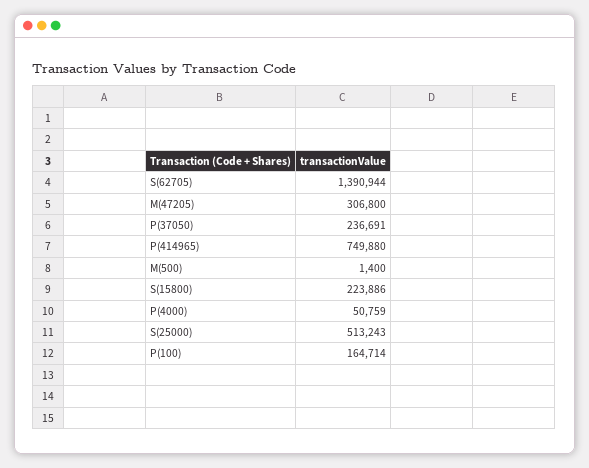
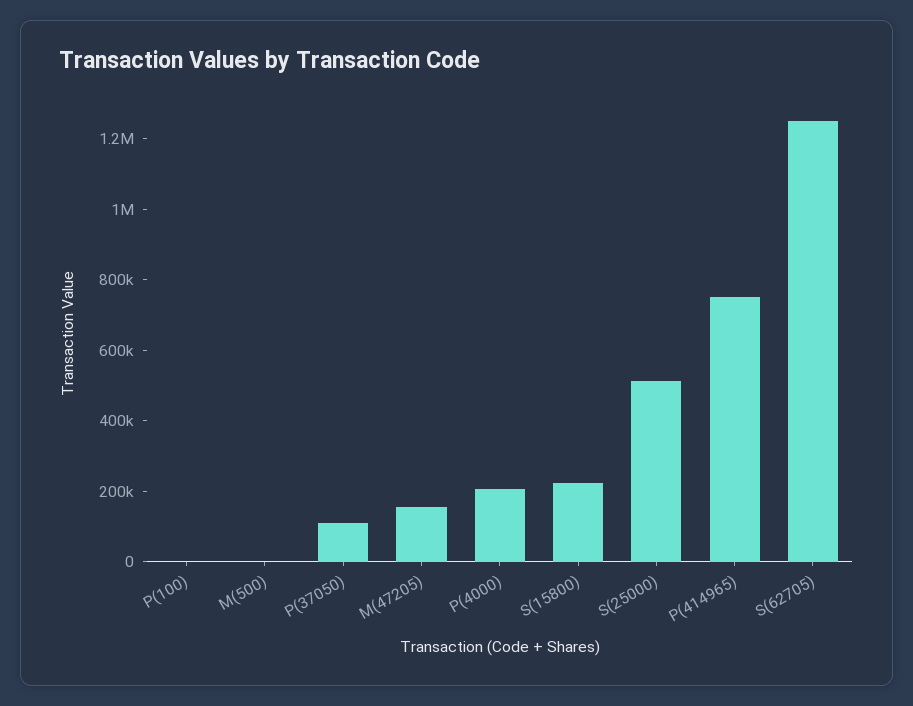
  {
-   "S(62705)": 1390944,
+   "S(62705)": 1250000,
-   "M(47205)": 306800,
+   "M(47205)": 150000,
-   "P(37050)": 236691,
+   "P(37050)": 100000,
    "P(414965)": 749880,
    "M(500)": 1400,
    "S(15800)": 223886,
-   "P(4000)": 50759,
+   "P(4000)": 200000,
    "S(25000)": 513243,
-   "P(100)": 164714
+   "P(100)": 0
  }

